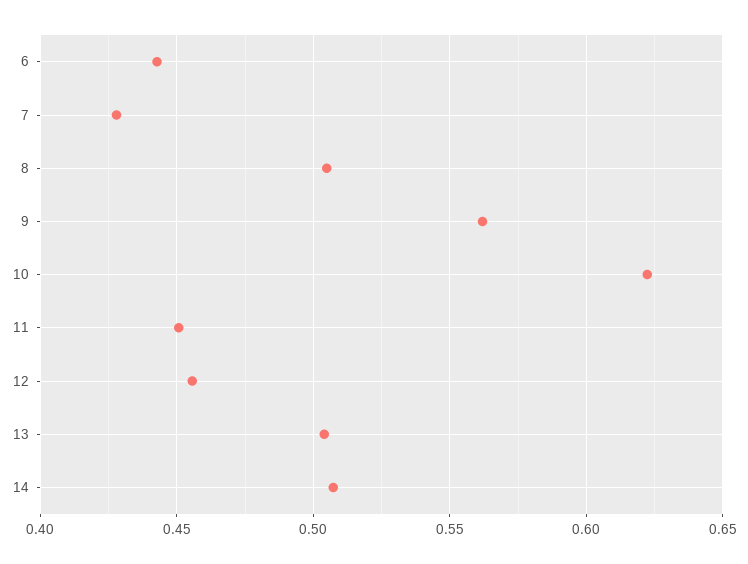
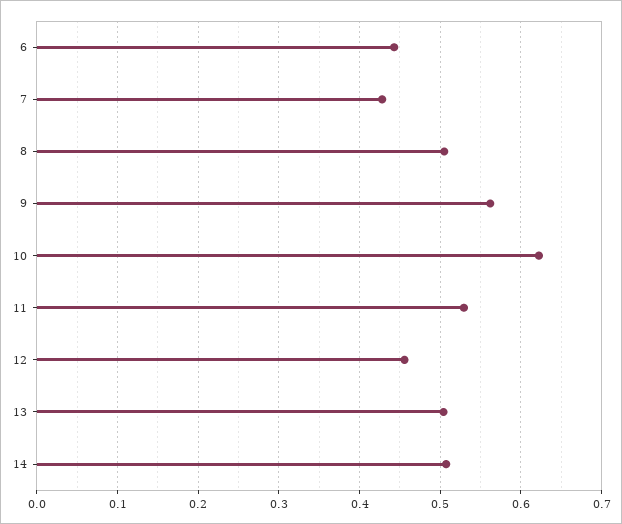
  {
    "6": 0.445,
    "7": 0.43,
    "8": 0.505,
    "9": 0.56,
    "10": 0.62,
-   "11": 0.45,
+   "11": 0.53,
    "12": 0.455,
    "13": 0.505,
    "14": 0.505
  }

